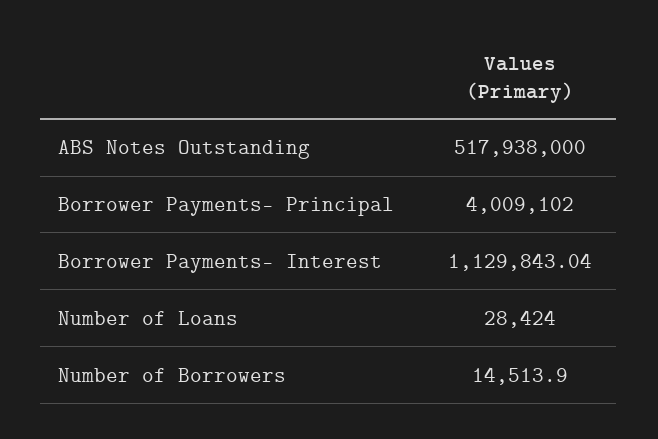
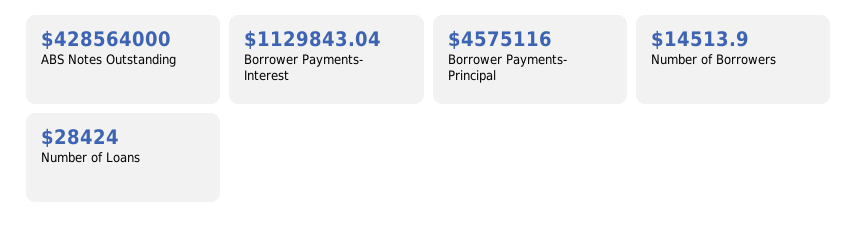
  {
-   "ABS Notes Outstanding": 517938000,
+   "ABS Notes Outstanding": 428564000,
-   "Borrower Payments- Principal": 4009102,
+   "Borrower Payments- Principal": 4575116,
    "Borrower Payments- Interest": 1129843.04,
    "Number of Loans": 28424,
    "Number of Borrowers": 14513.9
  }

